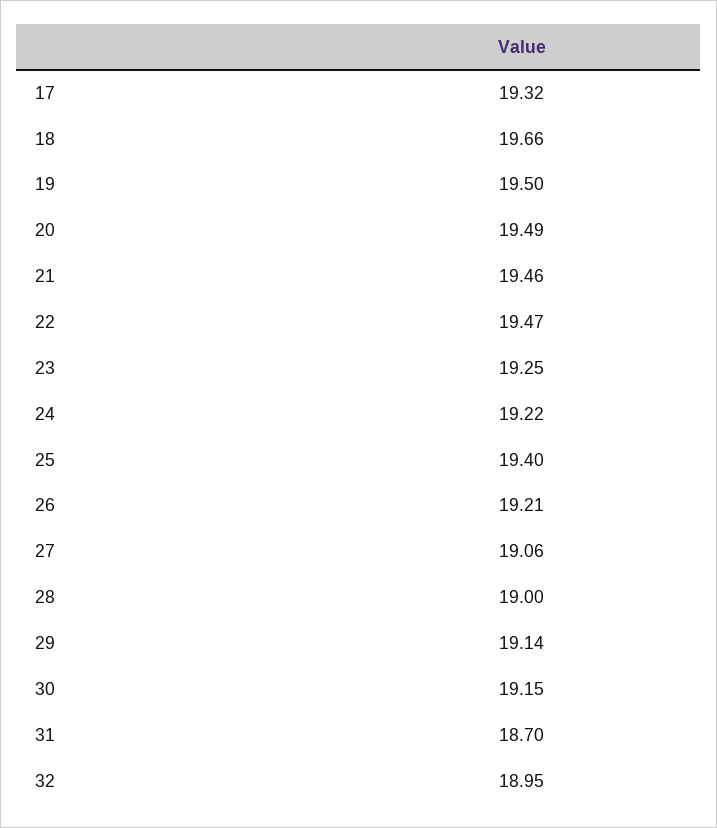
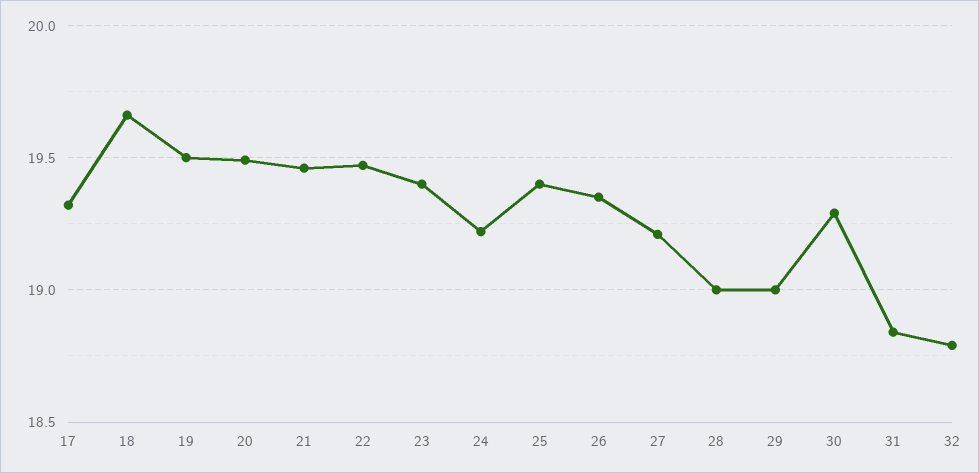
  {
    "17": 19.32,
    "18": 19.66,
    "19": 19.5,
    "20": 19.49,
    "21": 19.46,
    "22": 19.47,
-   "23": 19.25,
+   "23": 19.4,
    "24": 19.22,
    "25": 19.4,
-   "26": 19.21,
+   "26": 19.35,
-   "27": 19.06,
+   "27": 19.2,
    "28": 19,
-   "29": 19.14,
+   "29": 19,
-   "30": 19.15,
+   "30": 19.3,
-   "31": 18.7,
+   "31": 18.85,
-   "32": 18.95
+   "32": 18.8
  }

